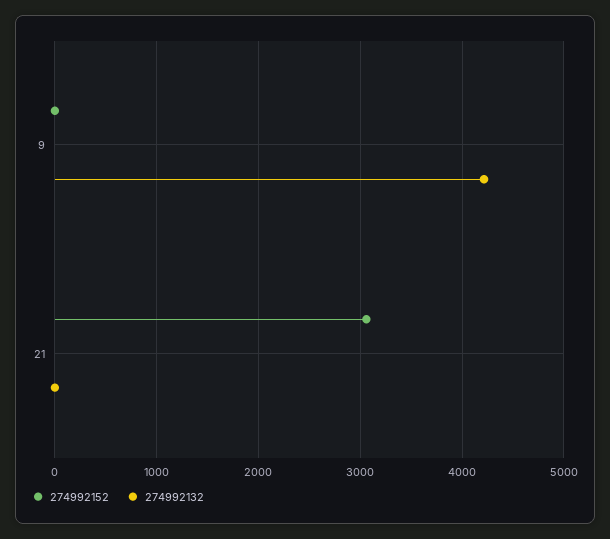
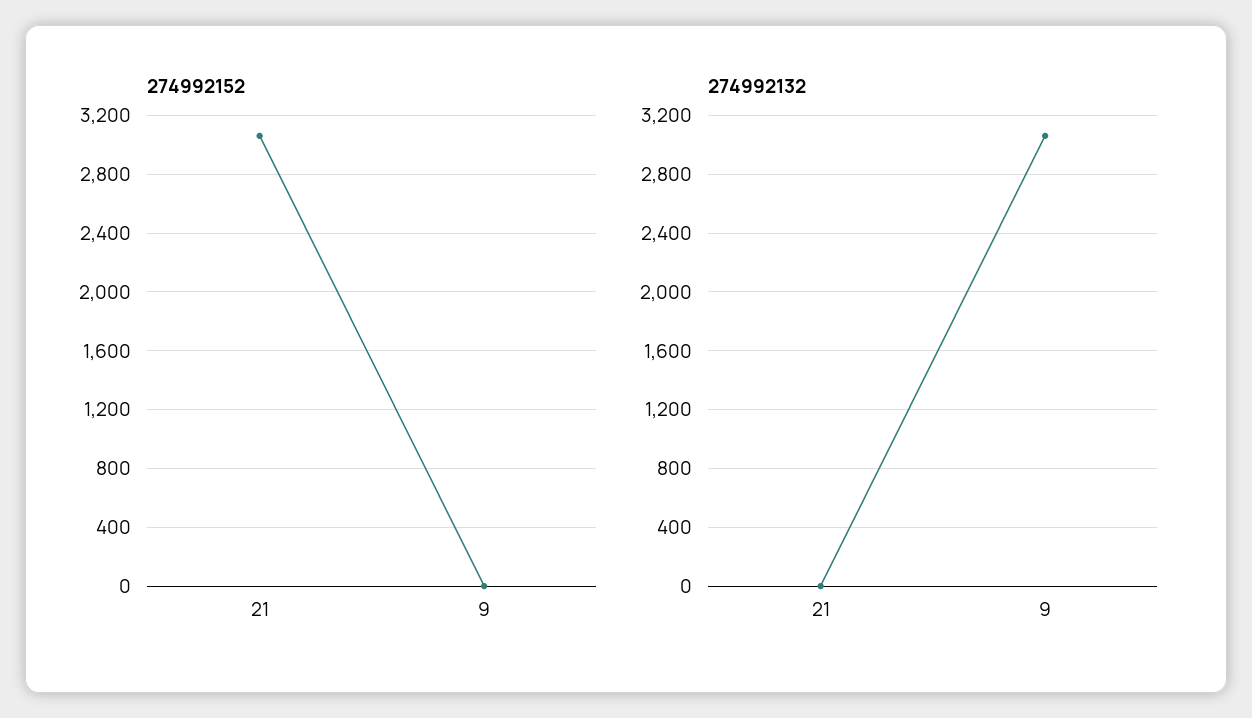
  {
    "274992152": {
      "9": 0,
      "21": 3050
    },
    "274992132": {
-     "9": 4200,
+     "9": 3050,
      "21": 0
    }
  }

